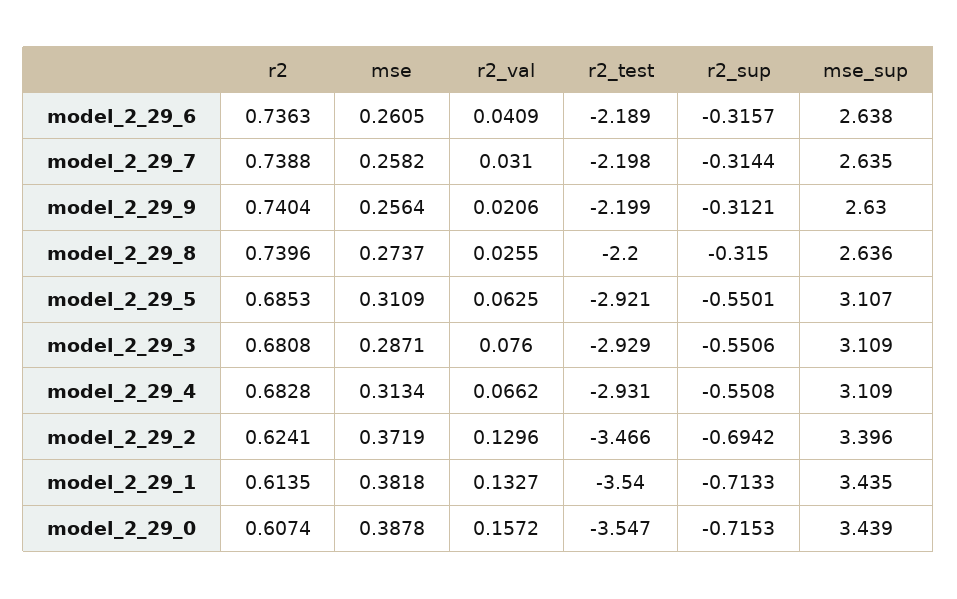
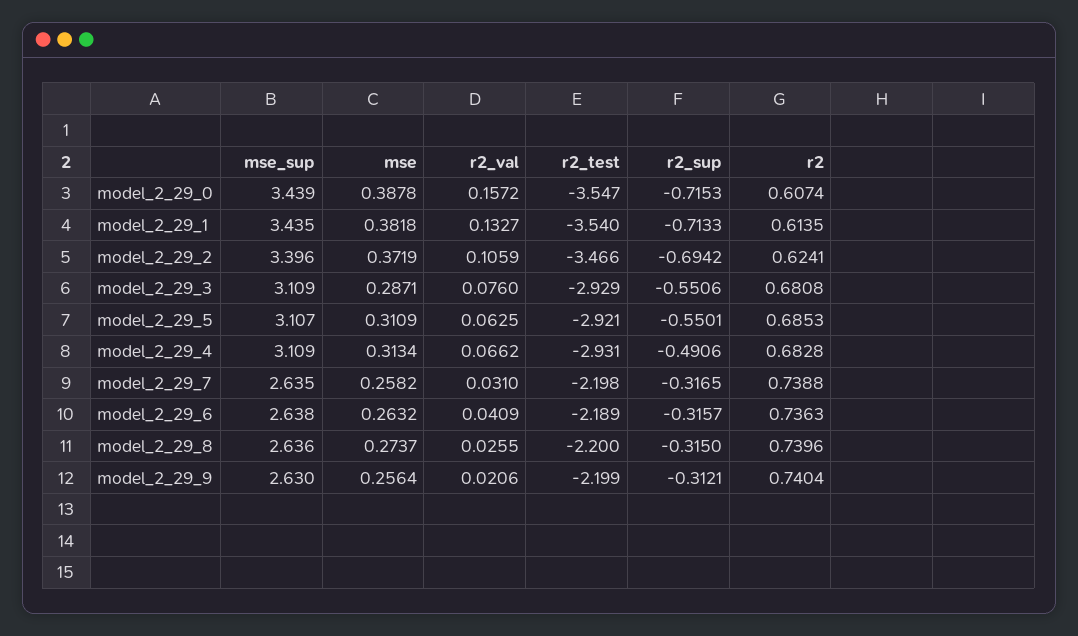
  {
    "r2": {
      "model_2_29_6": 0.7363,
      "model_2_29_7": 0.7388,
      "model_2_29_9": 0.7404,
      "model_2_29_8": 0.7396,
      "model_2_29_5": 0.6853,
      "model_2_29_3": 0.6808,
      "model_2_29_4": 0.6828,
      "model_2_29_2": 0.6241,
      "model_2_29_1": 0.6135,
      "model_2_29_0": 0.6074
    },
    "mse": {
-     "model_2_29_6": 0.2605,
+     "model_2_29_6": 0.2632,
      "model_2_29_7": 0.2582,
      "model_2_29_9": 0.2564,
      "model_2_29_8": 0.2737,
      "model_2_29_5": 0.3109,
      "model_2_29_3": 0.2871,
      "model_2_29_4": 0.3134,
      "model_2_29_2": 0.3719,
      "model_2_29_1": 0.3818,
      "model_2_29_0": 0.3878
    },
    "r2_val": {
      "model_2_29_6": 0.0409,
      "model_2_29_7": 0.031,
      "model_2_29_9": 0.0206,
      "model_2_29_8": 0.0255,
      "model_2_29_5": 0.0625,
      "model_2_29_3": 0.076,
      "model_2_29_4": 0.0662,
-     "model_2_29_2": 0.1296,
+     "model_2_29_2": 0.1059,
      "model_2_29_1": 0.1327,
      "model_2_29_0": 0.1572
    },
    "r2_test": {
      "model_2_29_6": -2.189,
      "model_2_29_7": -2.198,
      "model_2_29_9": -2.199,
      "model_2_29_8": -2.2,
      "model_2_29_5": -2.921,
      "model_2_29_3": -2.929,
      "model_2_29_4": -2.931,
      "model_2_29_2": -3.466,
      "model_2_29_1": -3.54,
      "model_2_29_0": -3.547
    },
    "r2_sup": {
      "model_2_29_6": -0.3157,
-     "model_2_29_7": -0.3144,
+     "model_2_29_7": -0.3165,
      "model_2_29_9": -0.3121,
      "model_2_29_8": -0.315,
      "model_2_29_5": -0.5501,
      "model_2_29_3": -0.5506,
-     "model_2_29_4": -0.5508,
+     "model_2_29_4": -0.4906,
      "model_2_29_2": -0.6942,
      "model_2_29_1": -0.7133,
      "model_2_29_0": -0.7153
    },
    "mse_sup": {
      "model_2_29_6": 2.638,
      "model_2_29_7": 2.635,
      "model_2_29_9": 2.63,
      "model_2_29_8": 2.636,
      "model_2_29_5": 3.107,
      "model_2_29_3": 3.109,
      "model_2_29_4": 3.109,
      "model_2_29_2": 3.396,
      "model_2_29_1": 3.435,
      "model_2_29_0": 3.439
    }
  }

